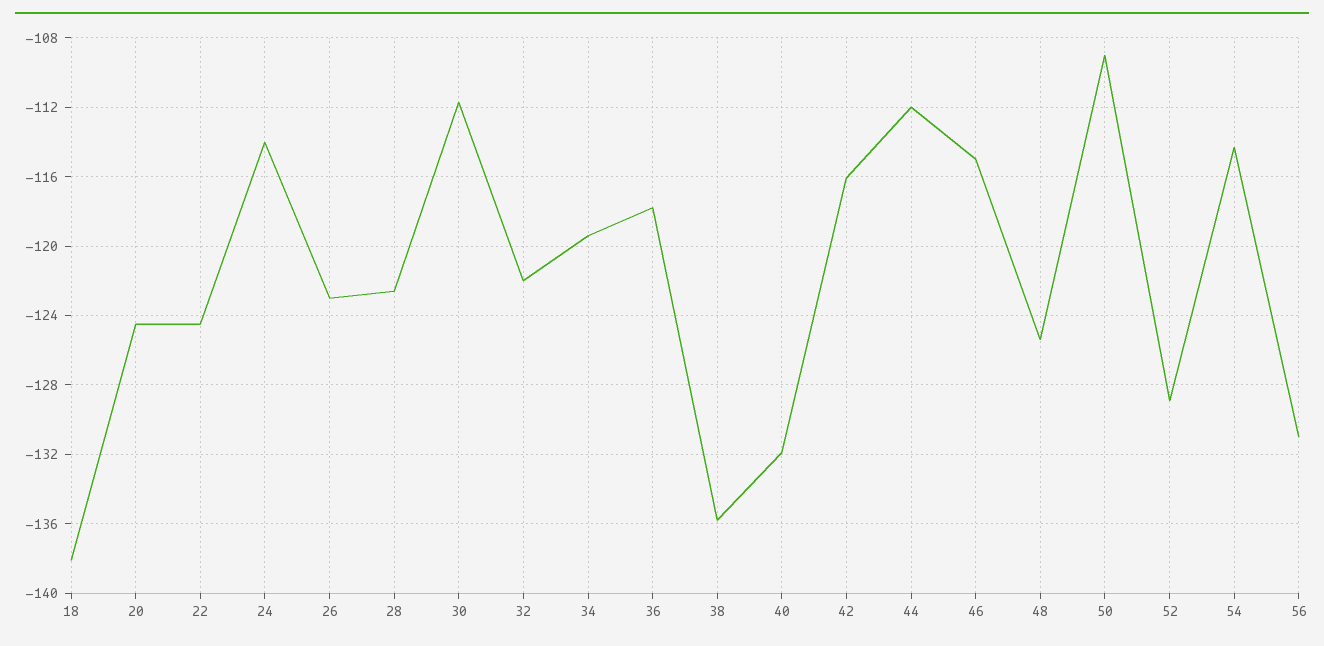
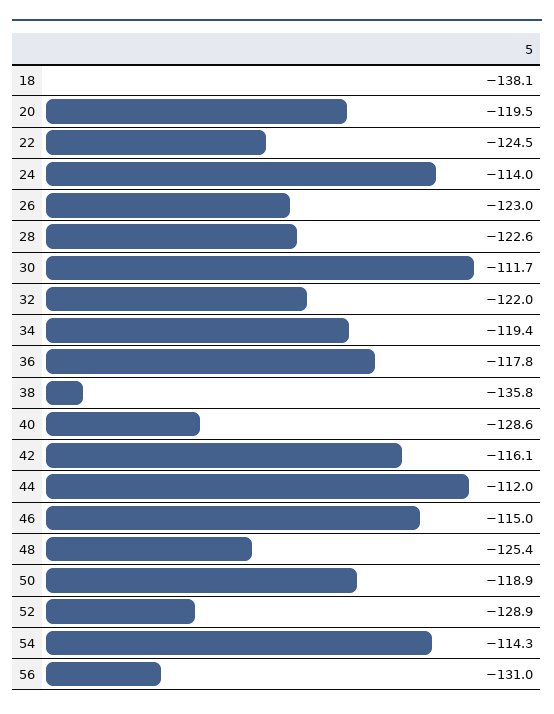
  {
    "18": -138.1,
-   "20": -124.5,
+   "20": -119.5,
    "22": -124.5,
    "24": -114,
    "26": -123,
    "28": -122.6,
    "30": -111.7,
    "32": -122,
    "34": -119.4,
    "36": -117.8,
    "38": -135.8,
-   "40": -132,
+   "40": -128.6,
    "42": -116.1,
    "44": -112,
    "46": -115,
    "48": -125.4,
-   "50": -109,
+   "50": -118.9,
    "52": -128.9,
    "54": -114.3,
    "56": -131
  }

